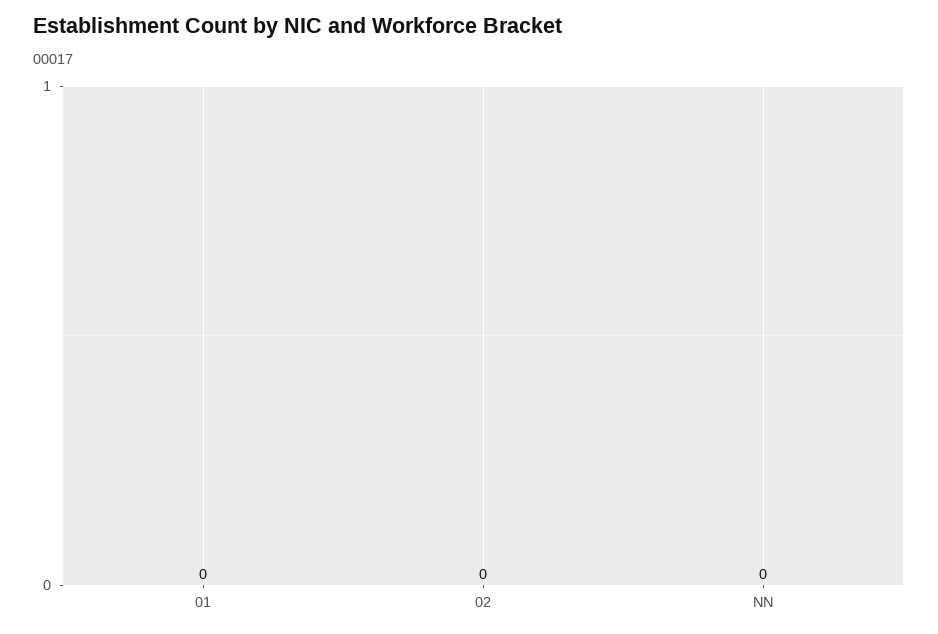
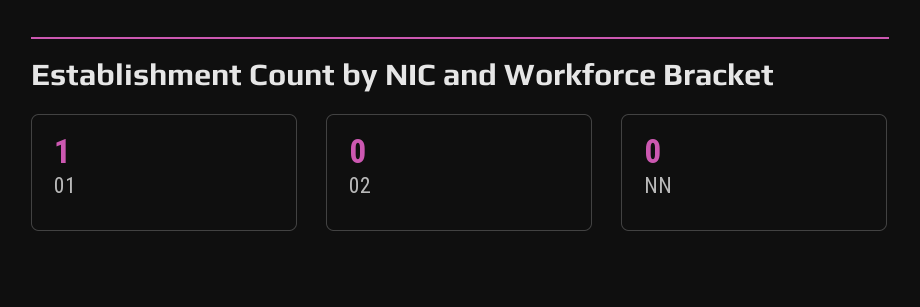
  {
-   "01": 0,
+   "01": 1,
    "02": 0,
    "NN": 0
  }

